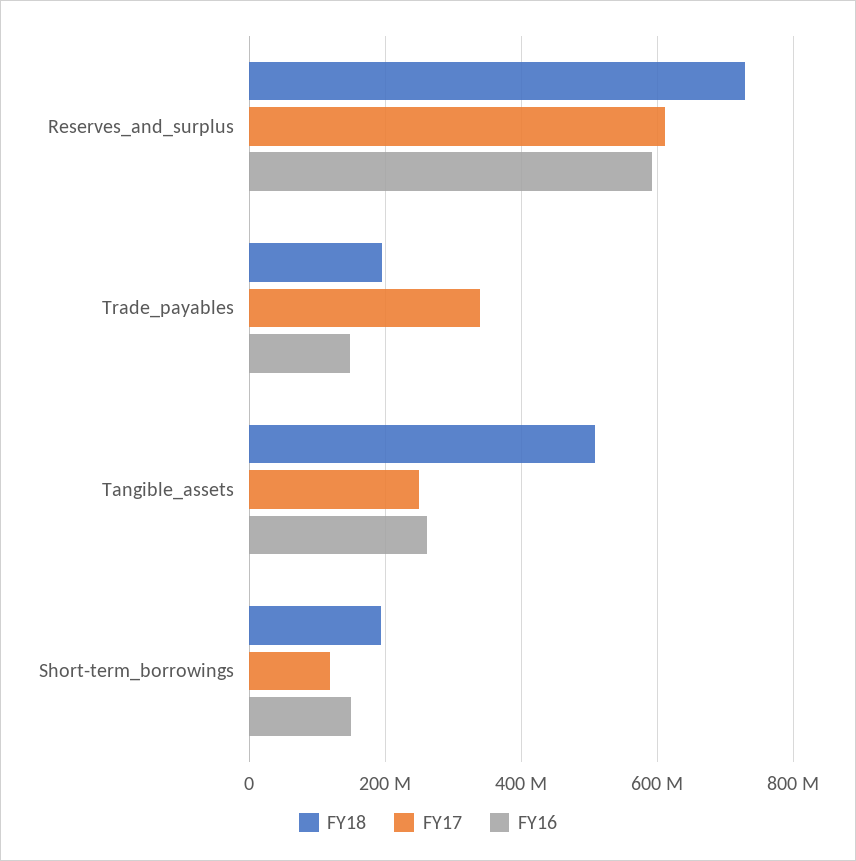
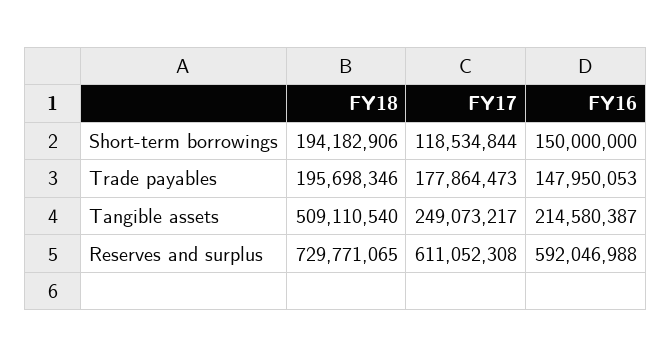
  {
    "FY18": {
      "Reserves_and_surplus": 729771065,
      "Trade_payables": 195698346,
      "Tangible_assets": 509110540,
      "Short-term_borrowings": 194182906
    },
    "FY17": {
      "Reserves_and_surplus": 611052308,
-     "Trade_payables": 340000000,
+     "Trade_payables": 177864473,
      "Tangible_assets": 249073217,
      "Short-term_borrowings": 118534844
    },
    "FY16": {
      "Reserves_and_surplus": 592046988,
      "Trade_payables": 147950053,
-     "Tangible_assets": 260000000,
+     "Tangible_assets": 214580387,
      "Short-term_borrowings": 150000000
    }
  }

